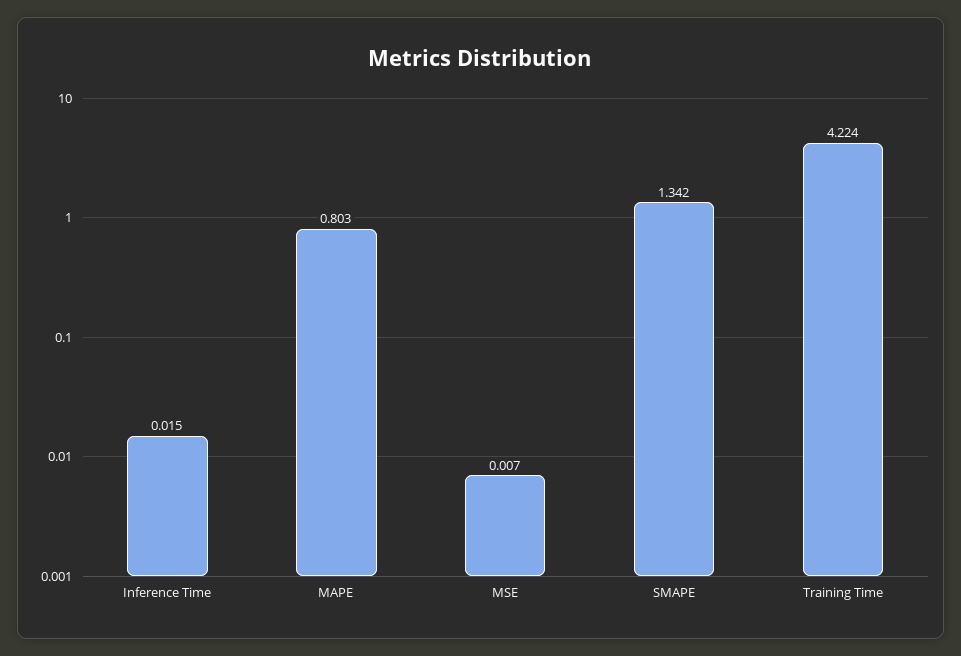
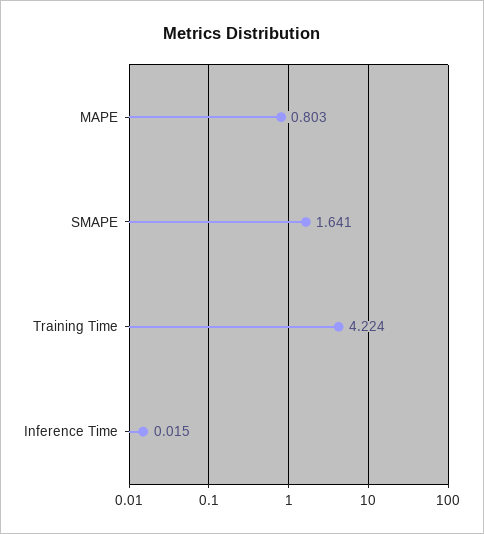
  {
    "Inference Time": 0.015,
    "MAPE": 0.803,
-   "MSE": 0.007,
-   "SMAPE": 1.342,
+   "SMAPE": 1.641,
    "Training Time": 4.224
  }

